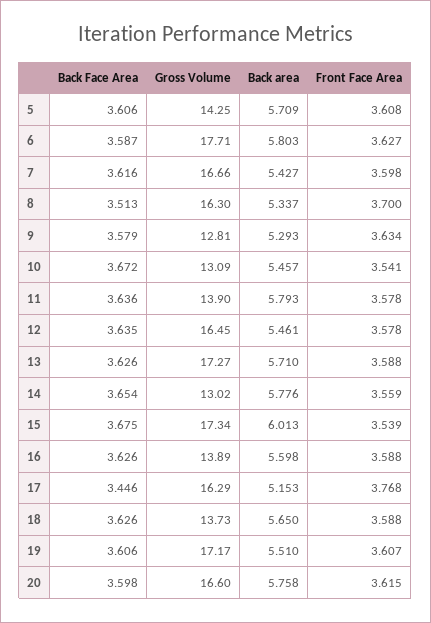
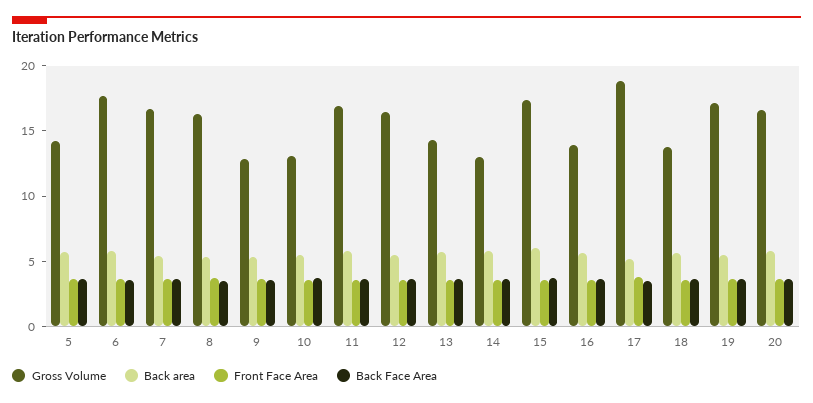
  {
    "Back Face Area": {
      "5": 3.606,
      "6": 3.587,
      "7": 3.616,
      "8": 3.513,
      "9": 3.579,
      "10": 3.672,
      "11": 3.636,
      "12": 3.635,
      "13": 3.626,
      "14": 3.654,
      "15": 3.675,
      "16": 3.626,
      "17": 3.446,
      "18": 3.626,
      "19": 3.606,
      "20": 3.598
    },
    "Gross Volume": {
      "5": 14.25,
      "6": 17.71,
      "7": 16.66,
      "8": 16.3,
      "9": 12.81,
      "10": 13.09,
-     "11": 13.9,
+     "11": 17,
      "12": 16.45,
-     "13": 17.27,
+     "13": 14,
      "14": 13.02,
      "15": 17.34,
      "16": 13.89,
-     "17": 16.29,
+     "17": 19,
      "18": 13.73,
      "19": 17.17,
      "20": 16.6
    },
    "Back area": {
      "5": 5.709,
      "6": 5.803,
      "7": 5.427,
      "8": 5.337,
      "9": 5.293,
      "10": 5.457,
      "11": 5.793,
      "12": 5.461,
      "13": 5.71,
      "14": 5.776,
      "15": 6.013,
      "16": 5.598,
      "17": 5.153,
      "18": 5.65,
      "19": 5.51,
      "20": 5.758
    },
    "Front Face Area": {
      "5": 3.608,
      "6": 3.627,
      "7": 3.598,
      "8": 3.7,
      "9": 3.634,
      "10": 3.541,
      "11": 3.578,
      "12": 3.578,
      "13": 3.588,
      "14": 3.559,
      "15": 3.539,
      "16": 3.588,
      "17": 3.768,
      "18": 3.588,
      "19": 3.607,
      "20": 3.615
    }
  }

